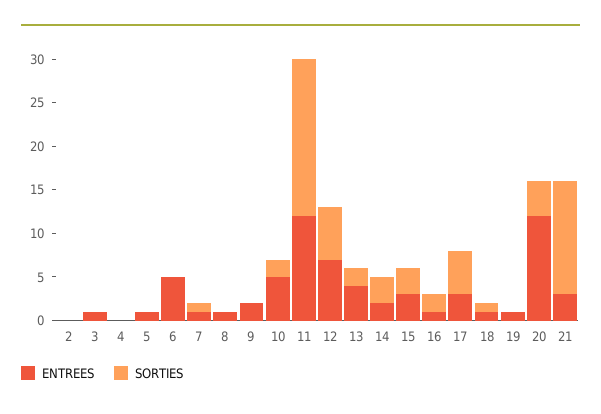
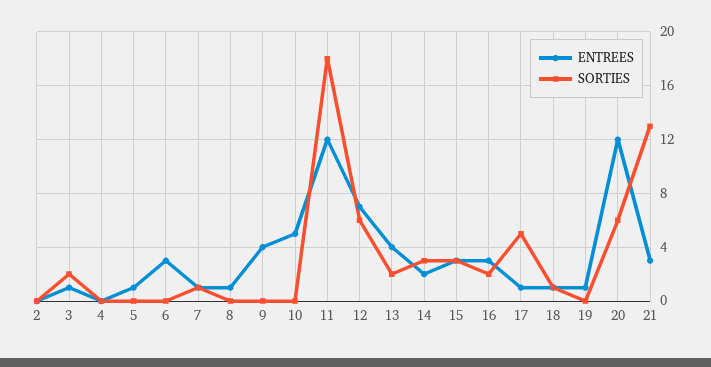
  {
    "ENTREES": {
      "2": 0,
      "3": 1,
      "4": 0,
      "5": 1,
-     "6": 5,
+     "6": 3,
      "7": 1,
      "8": 1,
-     "9": 2,
+     "9": 4,
      "10": 5,
      "11": 12,
      "12": 7,
      "13": 4,
      "14": 2,
      "15": 3,
-     "16": 1,
+     "16": 3,
-     "17": 3,
+     "17": 1,
      "18": 1,
      "19": 1,
      "20": 12,
      "21": 3
    },
    "SORTIES": {
      "2": 0,
-     "3": 0,
+     "3": 2,
      "4": 0,
      "5": 0,
      "6": 0,
      "7": 1,
      "8": 0,
      "9": 0,
-     "10": 2,
+     "10": 0,
      "11": 18,
      "12": 6,
      "13": 2,
      "14": 3,
      "15": 3,
      "16": 2,
      "17": 5,
      "18": 1,
      "19": 0,
-     "20": 4,
+     "20": 6,
      "21": 13
    }
  }

